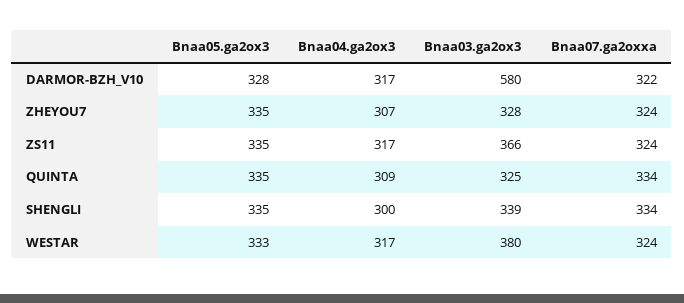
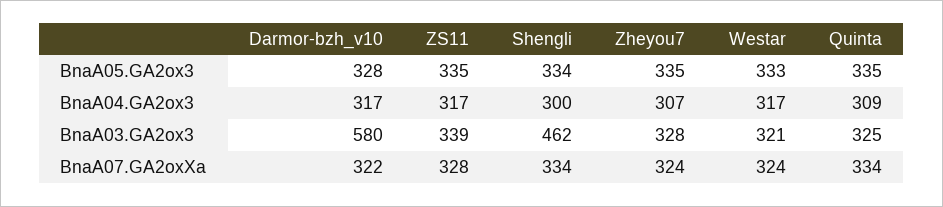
  {
    "Bnaa05.ga2ox3": {
      "DARMOR-BZH_V10": 328,
      "ZHEYOU7": 335,
      "ZS11": 335,
      "QUINTA": 335,
-     "SHENGLI": 335,
+     "SHENGLI": 334,
      "WESTAR": 333
    },
    "Bnaa04.ga2ox3": {
      "DARMOR-BZH_V10": 317,
      "ZHEYOU7": 307,
      "ZS11": 317,
      "QUINTA": 309,
      "SHENGLI": 300,
      "WESTAR": 317
    },
    "Bnaa03.ga2ox3": {
      "DARMOR-BZH_V10": 580,
      "ZHEYOU7": 328,
-     "ZS11": 366,
+     "ZS11": 339,
      "QUINTA": 325,
-     "SHENGLI": 339,
+     "SHENGLI": 462,
-     "WESTAR": 380
+     "WESTAR": 321
    },
    "Bnaa07.ga2oxxa": {
      "DARMOR-BZH_V10": 322,
      "ZHEYOU7": 324,
-     "ZS11": 324,
+     "ZS11": 328,
      "QUINTA": 334,
      "SHENGLI": 334,
      "WESTAR": 324
    }
  }

